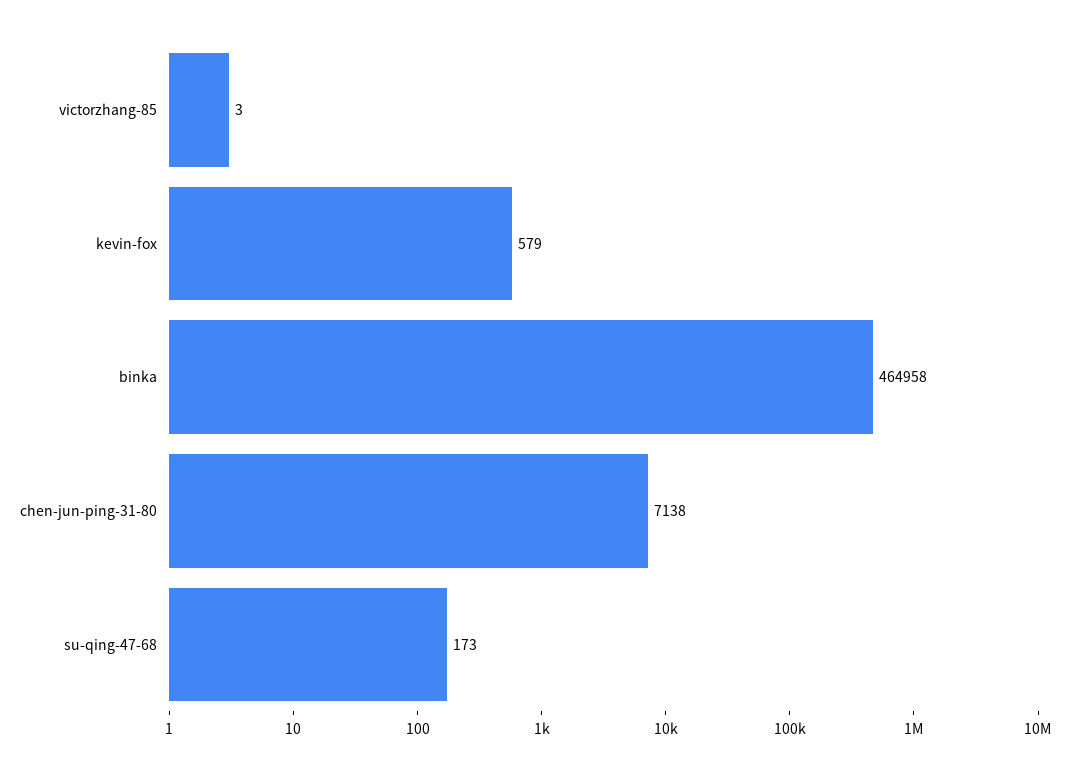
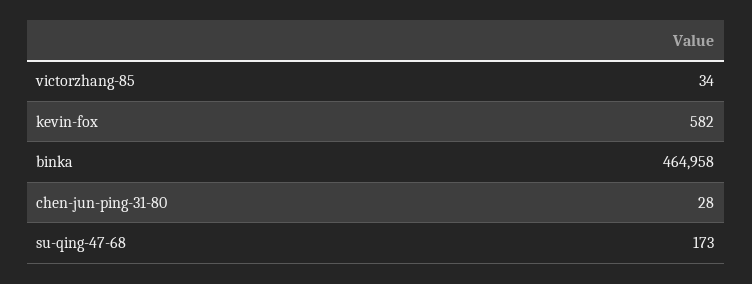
  {
-   "victorzhang-85": 3,
+   "victorzhang-85": 34,
-   "kevin-fox": 579,
+   "kevin-fox": 582,
    "binka": 464958,
-   "chen-jun-ping-31-80": 7138,
+   "chen-jun-ping-31-80": 28,
    "su-qing-47-68": 173
  }

